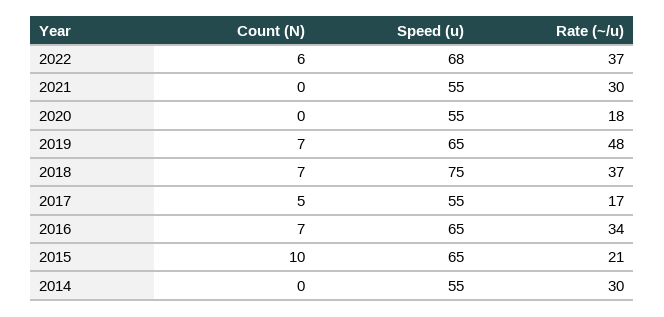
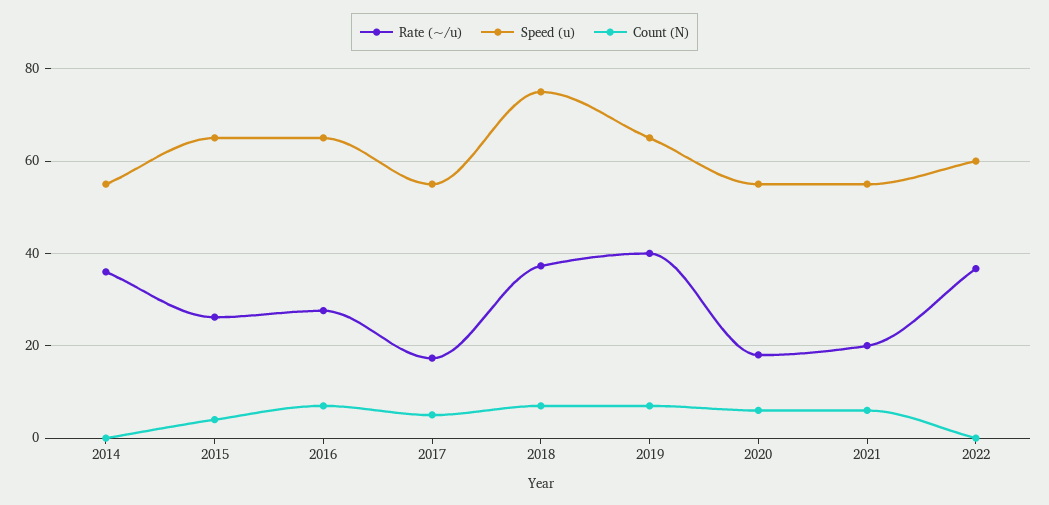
  {
    "Count (N)": {
-     "2022": 6,
+     "2022": 0,
-     "2021": 0,
+     "2021": 6,
-     "2020": 0,
+     "2020": 6,
      "2019": 7,
      "2018": 7,
      "2017": 5,
      "2016": 7,
-     "2015": 10,
+     "2015": 4,
      "2014": 0
    },
    "Speed (u)": {
-     "2022": 68,
+     "2022": 60,
      "2021": 55,
      "2020": 55,
      "2019": 65,
      "2018": 75,
      "2017": 55,
      "2016": 65,
      "2015": 65,
      "2014": 55
    },
    "Rate (~/u)": {
      "2022": 37,
-     "2021": 30,
+     "2021": 20,
      "2020": 18,
-     "2019": 48,
+     "2019": 40,
      "2018": 37,
      "2017": 17,
-     "2016": 34,
+     "2016": 28,
-     "2015": 21,
+     "2015": 26,
-     "2014": 30
+     "2014": 36
    }
  }

